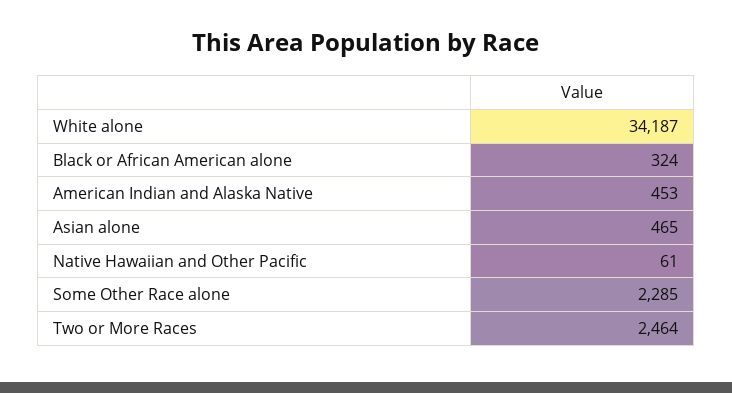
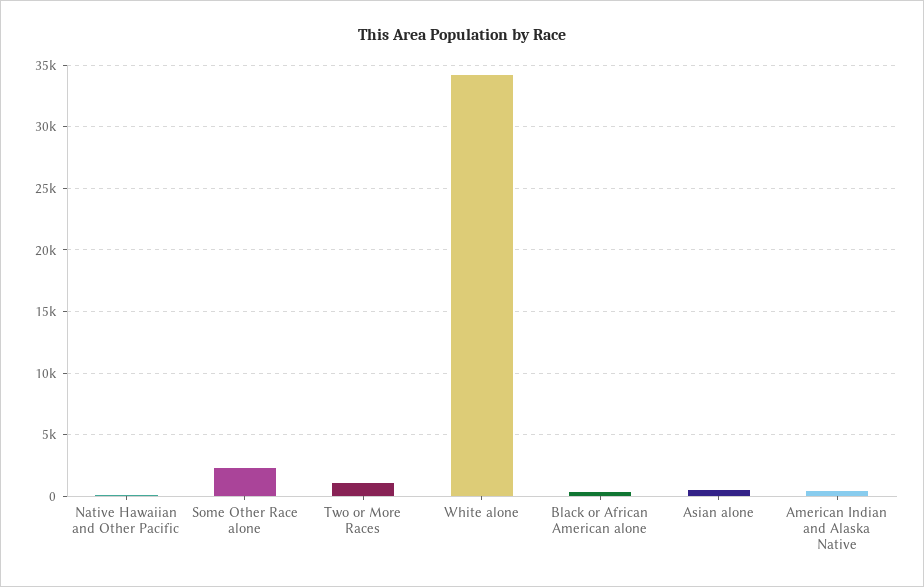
  {
    "White alone": 34187,
    "Black or African American alone": 324,
    "American Indian and Alaska Native": 453,
    "Asian alone": 465,
    "Native Hawaiian and Other Pacific": 61,
    "Some Other Race alone": 2285,
-   "Two or More Races": 2464
+   "Two or More Races": 1000
  }

